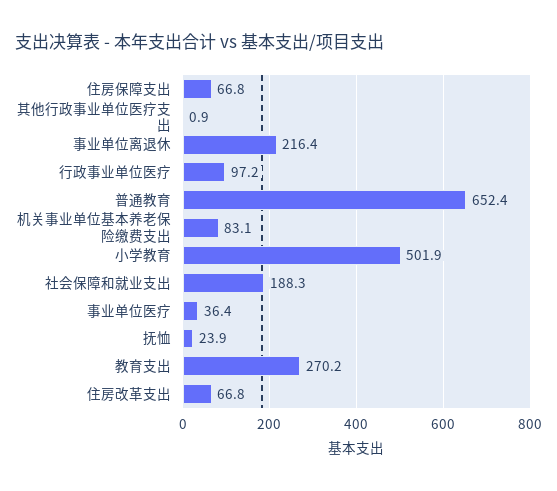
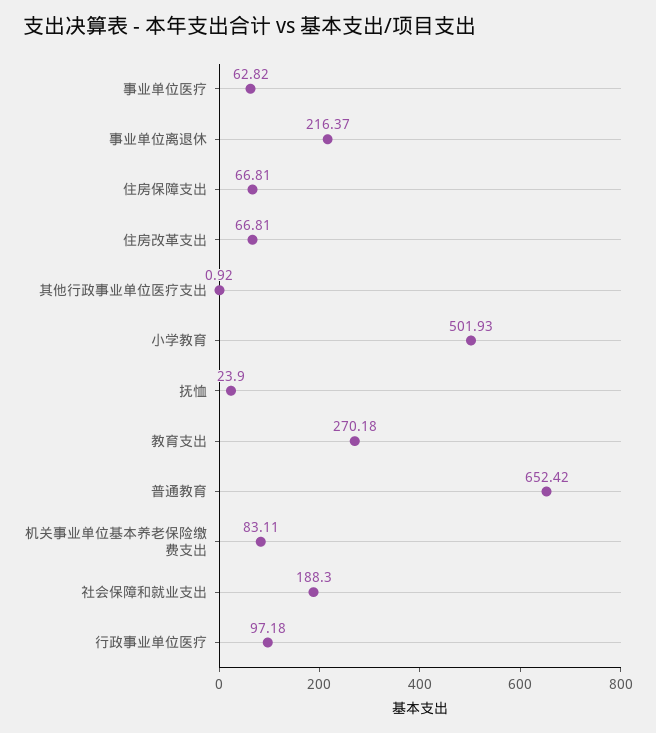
  {
    "住房保障支出": 66.81,
    "其他行政事业单位医疗支出": 0.92,
    "事业单位离退休": 216.37,
    "行政事业单位医疗": 97.18,
    "普通教育": 652.42,
    "机关事业单位基本养老保险缴费支出": 83.11,
    "小学教育": 501.93,
    "社会保障和就业支出": 188.3,
-   "事业单位医疗": 36.4,
+   "事业单位医疗": 62.82,
    "抚恤": 23.9,
    "教育支出": 270.18,
    "住房改革支出": 66.81
  }

